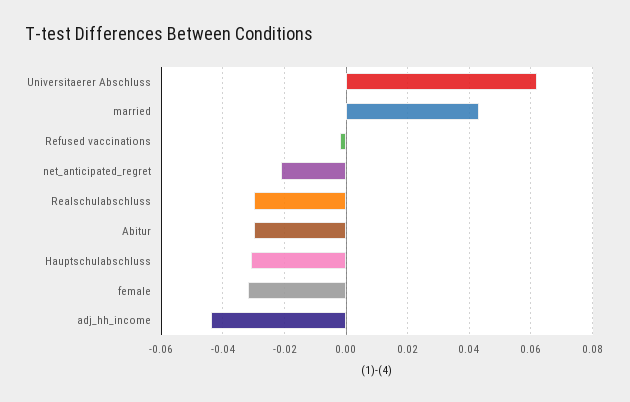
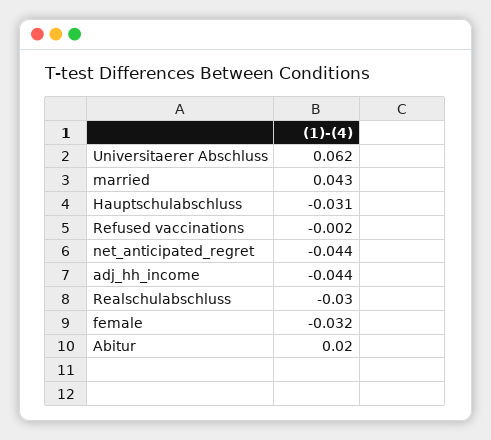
  {
    "Universitaerer Abschluss": 0.062,
    "married": 0.043,
    "Refused vaccinations": -0.002,
-   "net_anticipated_regret": -0.02,
+   "net_anticipated_regret": -0.044,
    "Realschulabschluss": -0.03,
-   "Abitur": -0.03,
+   "Abitur": 0.02,
    "Hauptschulabschluss": -0.031,
    "female": -0.032,
    "adj_hh_income": -0.044
  }

